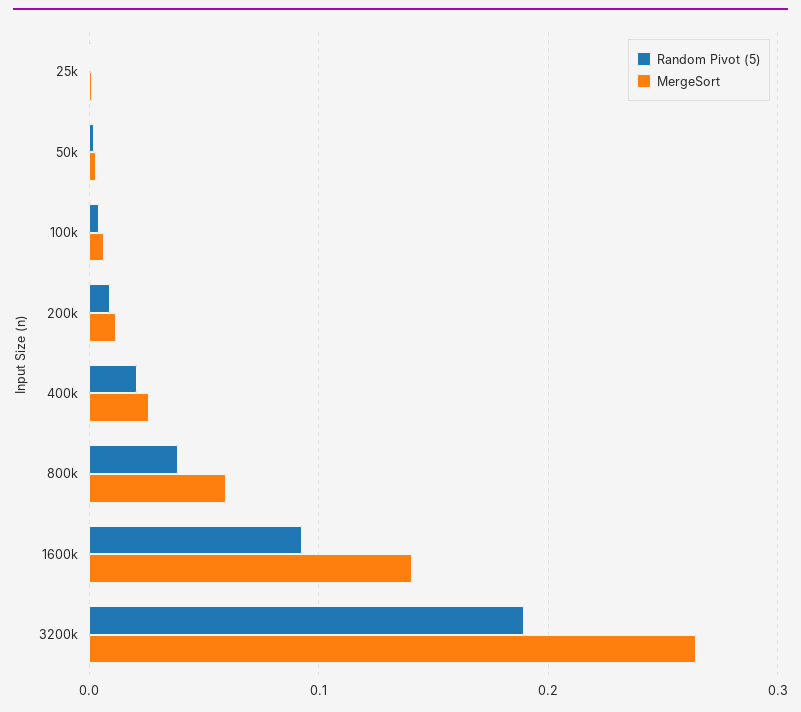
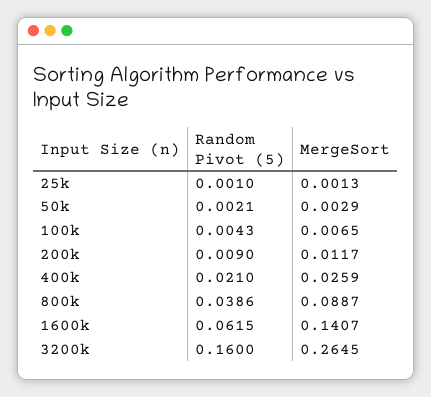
  {
    "Random Pivot (5)": {
      "25k": 0.001,
      "50k": 0.0021,
      "100k": 0.0043,
      "200k": 0.009,
      "400k": 0.021,
      "800k": 0.0386,
-     "1600k": 0.09,
+     "1600k": 0.0615,
-     "3200k": 0.19
+     "3200k": 0.16
    },
    "MergeSort": {
      "25k": 0.0013,
      "50k": 0.0029,
      "100k": 0.0065,
      "200k": 0.0117,
      "400k": 0.0259,
-     "800k": 0.06,
+     "800k": 0.0887,
      "1600k": 0.1407,
      "3200k": 0.2645
    }
  }

